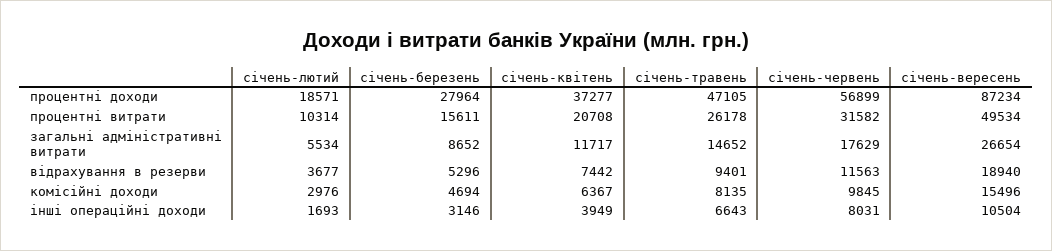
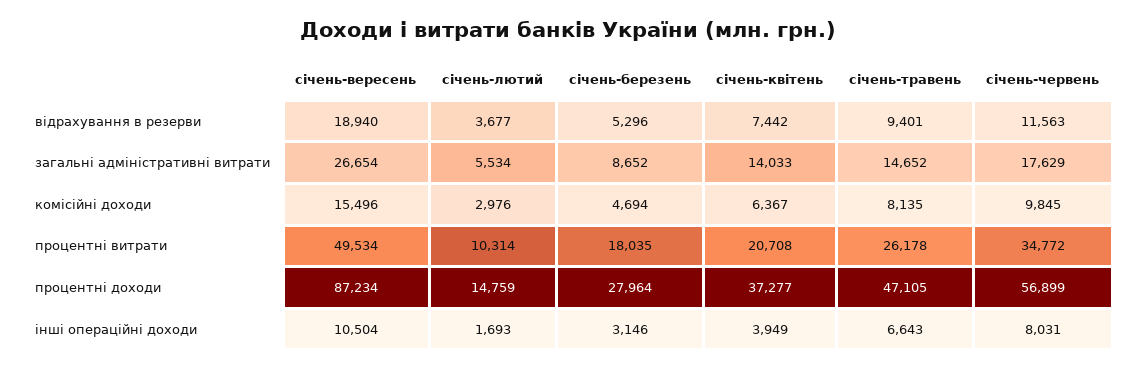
  {
    "січень-лютий": {
-     "процентні доходи": 18571,
+     "процентні доходи": 14759,
      "процентні витрати": 10314,
      "загальні адміністративні витрати": 5534,
      "відрахування в резерви": 3677,
      "комісійні доходи": 2976,
      "інші операційні доходи": 1693
    },
    "січень-березень": {
      "процентні доходи": 27964,
-     "процентні витрати": 15611,
+     "процентні витрати": 18035,
      "загальні адміністративні витрати": 8652,
      "відрахування в резерви": 5296,
      "комісійні доходи": 4694,
      "інші операційні доходи": 3146
    },
    "січень-квітень": {
      "процентні доходи": 37277,
      "процентні витрати": 20708,
-     "загальні адміністративні витрати": 11717,
+     "загальні адміністративні витрати": 14033,
      "відрахування в резерви": 7442,
      "комісійні доходи": 6367,
      "інші операційні доходи": 3949
    },
    "січень-травень": {
      "процентні доходи": 47105,
      "процентні витрати": 26178,
      "загальні адміністративні витрати": 14652,
      "відрахування в резерви": 9401,
      "комісійні доходи": 8135,
      "інші операційні доходи": 6643
    },
    "січень-червень": {
      "процентні доходи": 56899,
-     "процентні витрати": 31582,
+     "процентні витрати": 34772,
      "загальні адміністративні витрати": 17629,
      "відрахування в резерви": 11563,
      "комісійні доходи": 9845,
      "інші операційні доходи": 8031
    },
    "січень-вересень": {
      "процентні доходи": 87234,
      "процентні витрати": 49534,
      "загальні адміністративні витрати": 26654,
      "відрахування в резерви": 18940,
      "комісійні доходи": 15496,
      "інші операційні доходи": 10504
    }
  }

